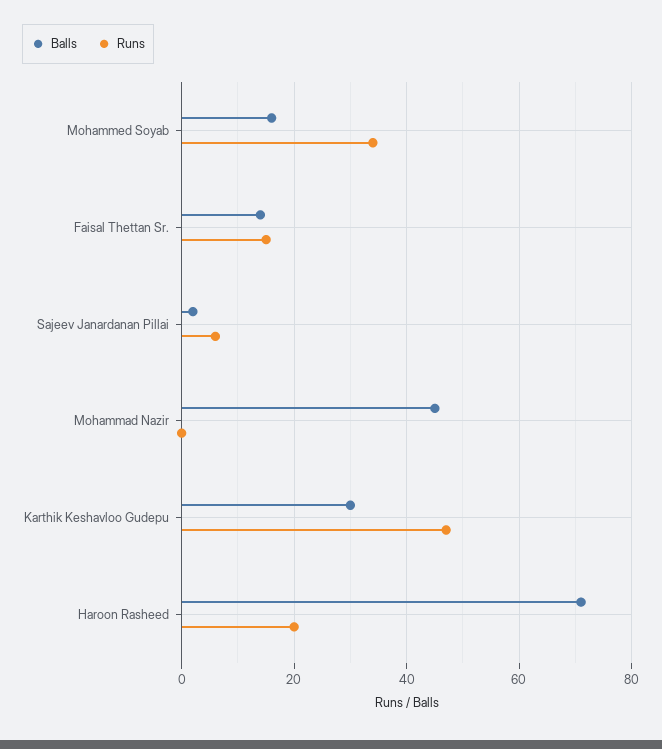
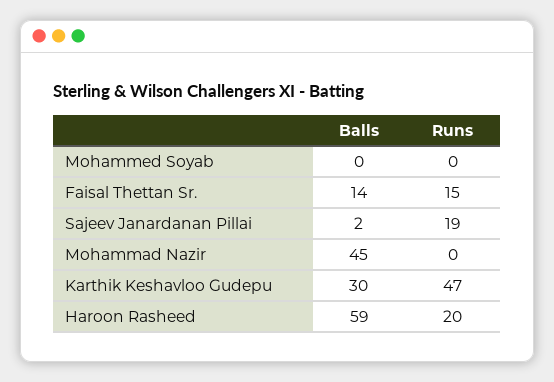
  {
    "Balls": {
-     "Mohammed Soyab": 15,
+     "Mohammed Soyab": 0,
      "Faisal Thettan Sr.": 14,
      "Sajeev Janardanan Pillai": 2,
      "Mohammad Nazir": 45,
      "Karthik Keshavloo Gudepu": 30,
-     "Haroon Rasheed": 70
+     "Haroon Rasheed": 59
    },
    "Runs": {
-     "Mohammed Soyab": 35,
+     "Mohammed Soyab": 0,
      "Faisal Thettan Sr.": 15,
-     "Sajeev Janardanan Pillai": 5,
+     "Sajeev Janardanan Pillai": 19,
      "Mohammad Nazir": 0,
      "Karthik Keshavloo Gudepu": 47,
      "Haroon Rasheed": 20
    }
  }

